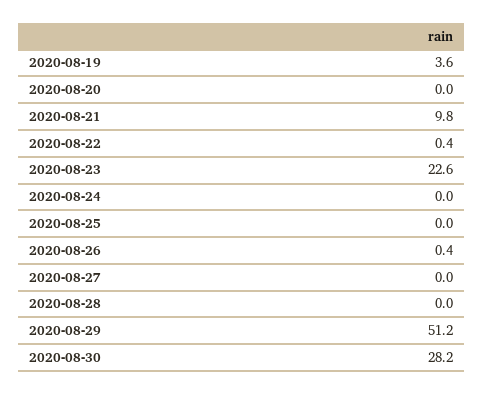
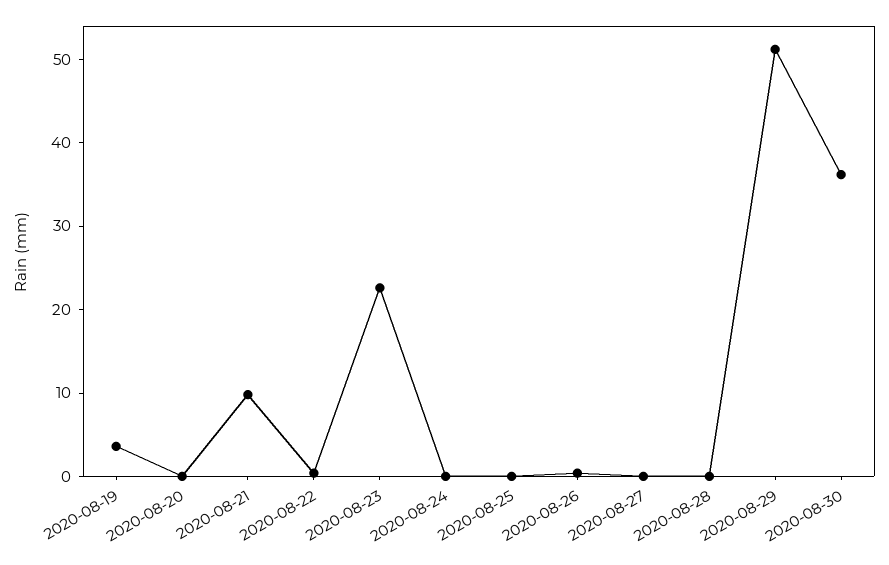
  {
    "2020-08-19": 3.6,
    "2020-08-20": 0,
    "2020-08-21": 9.8,
    "2020-08-22": 0.4,
    "2020-08-23": 22.6,
    "2020-08-24": 0,
    "2020-08-25": 0,
    "2020-08-26": 0.4,
    "2020-08-27": 0,
    "2020-08-28": 0,
    "2020-08-29": 51.2,
-   "2020-08-30": 28.2
+   "2020-08-30": 36
  }

